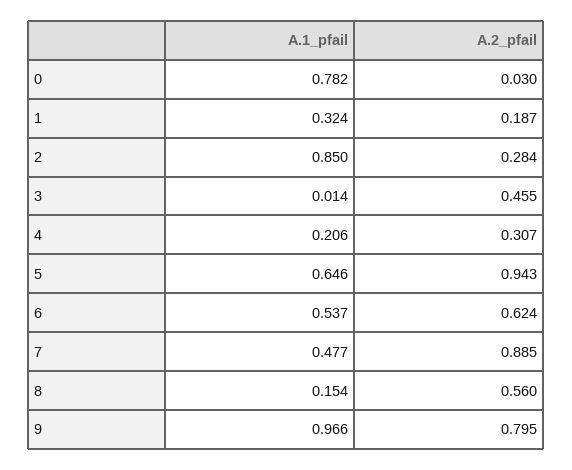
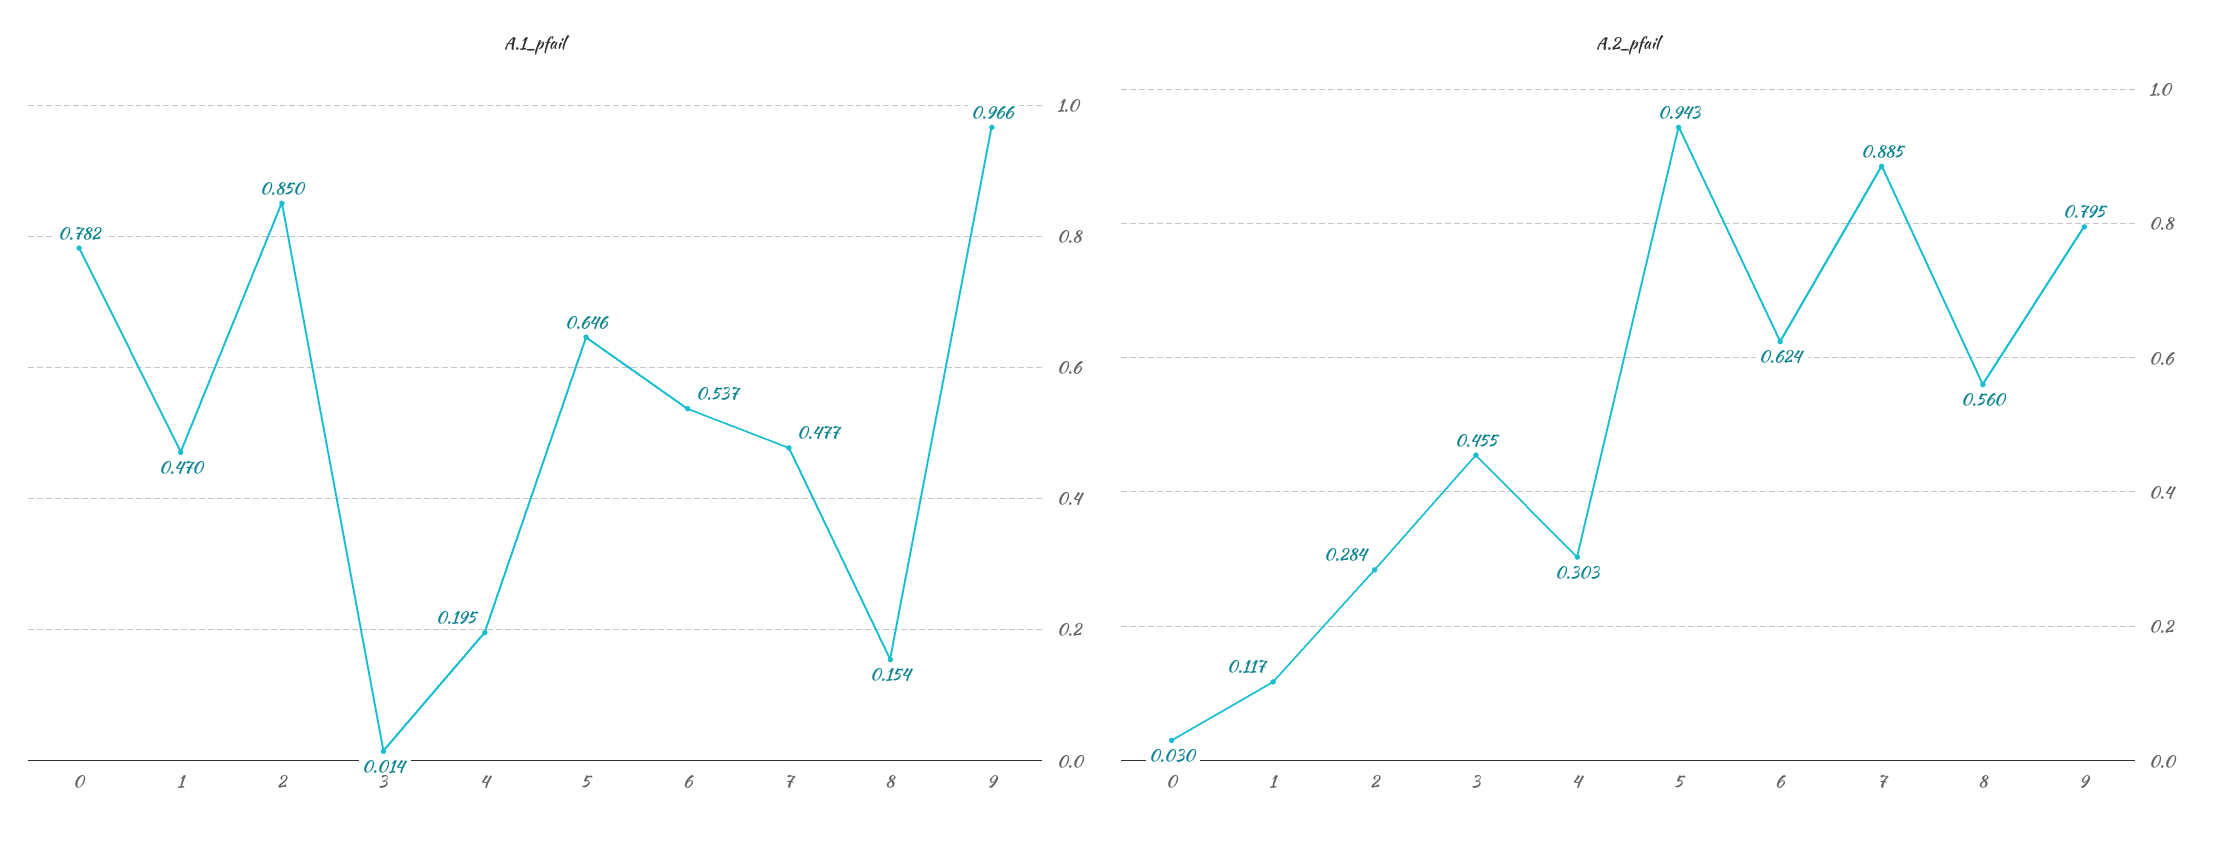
  {
    "A.1_pfail": {
      "0": 0.782,
-     "1": 0.324,
+     "1": 0.47,
      "2": 0.85,
      "3": 0.014,
-     "4": 0.206,
+     "4": 0.195,
      "5": 0.646,
      "6": 0.537,
      "7": 0.477,
      "8": 0.154,
      "9": 0.966
    },
    "A.2_pfail": {
      "0": 0.03,
-     "1": 0.187,
+     "1": 0.117,
      "2": 0.284,
      "3": 0.455,
-     "4": 0.307,
+     "4": 0.303,
      "5": 0.943,
      "6": 0.624,
      "7": 0.885,
      "8": 0.56,
      "9": 0.795
    }
  }

